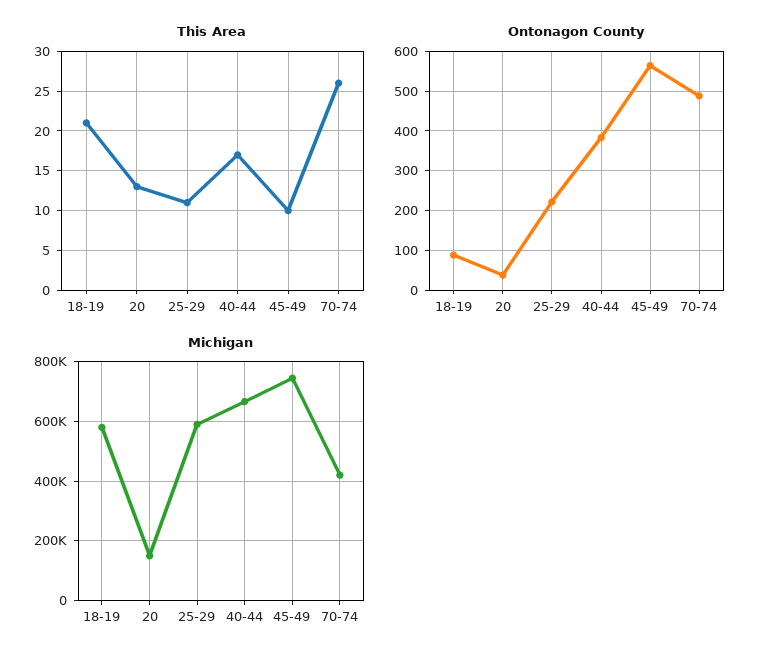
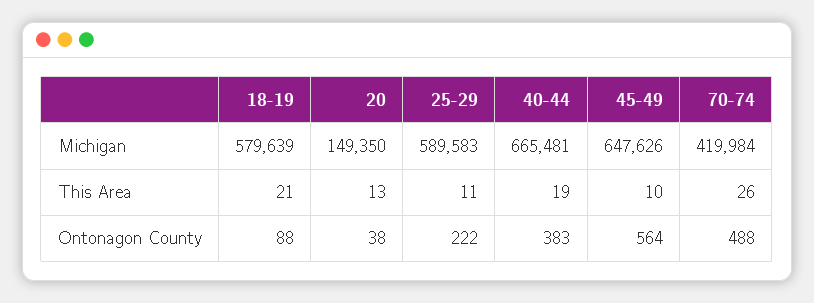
  {
    "This Area": {
      "18-19": 21,
      "20": 13,
      "25-29": 11,
-     "40-44": 17,
+     "40-44": 19,
      "45-49": 10,
      "70-74": 26
    },
    "Ontonagon County": {
      "18-19": 88,
      "20": 38,
      "25-29": 222,
      "40-44": 383,
      "45-49": 564,
      "70-74": 488
    },
    "Michigan": {
      "18-19": 579639,
      "20": 149350,
      "25-29": 589583,
      "40-44": 665481,
-     "45-49": 750000,
+     "45-49": 647626,
      "70-74": 419984
    }
  }

